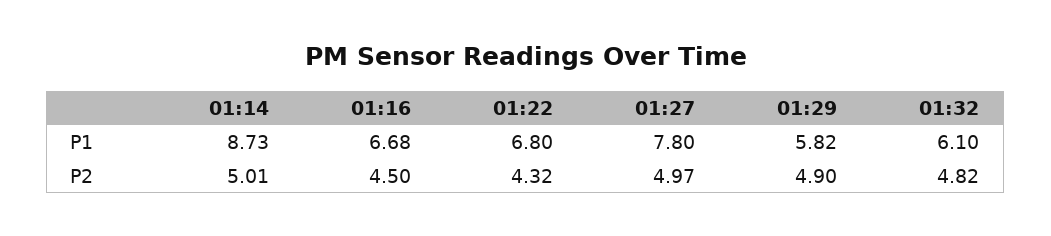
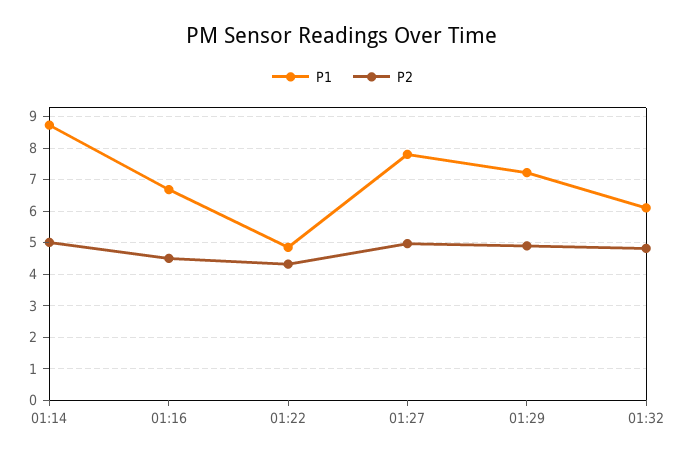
  {
    "P1": {
      "01:14": 8.73,
      "01:16": 6.68,
-     "01:22": 6.8,
+     "01:22": 4.8,
      "01:27": 7.8,
-     "01:29": 5.82,
+     "01:29": 7.2,
      "01:32": 6.1
    },
    "P2": {
      "01:14": 5.01,
      "01:16": 4.5,
      "01:22": 4.32,
      "01:27": 4.97,
      "01:29": 4.9,
      "01:32": 4.82
    }
  }

